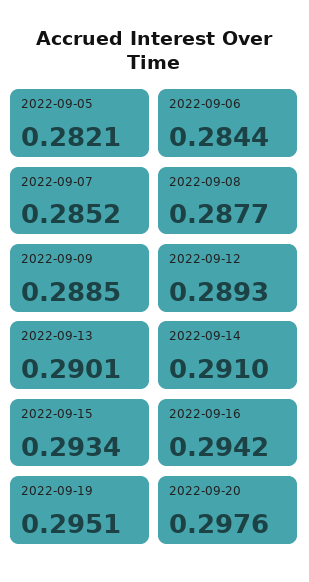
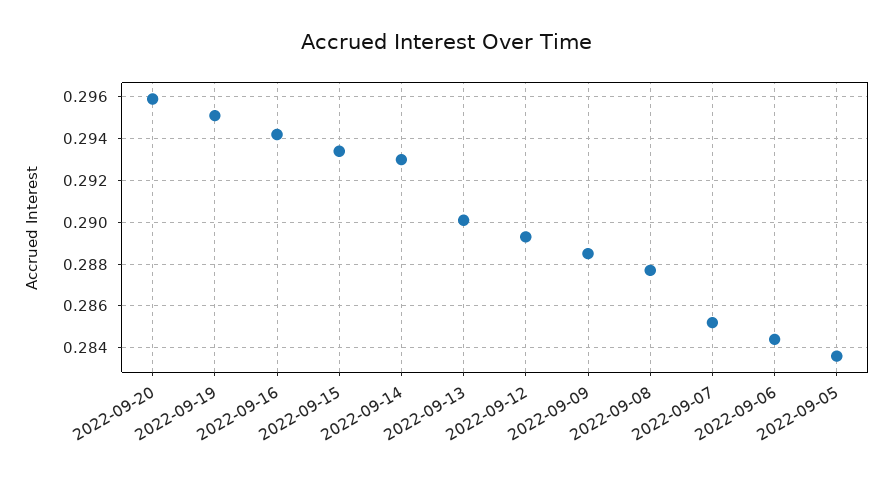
  {
-   "2022-09-05": 0.2821,
+   "2022-09-05": 0.2835,
    "2022-09-06": 0.2844,
    "2022-09-07": 0.2852,
    "2022-09-08": 0.2877,
    "2022-09-09": 0.2885,
    "2022-09-12": 0.2893,
    "2022-09-13": 0.2901,
-   "2022-09-14": 0.291,
+   "2022-09-14": 0.293,
    "2022-09-15": 0.2934,
    "2022-09-16": 0.2942,
    "2022-09-19": 0.2951,
-   "2022-09-20": 0.2976
+   "2022-09-20": 0.296
  }

